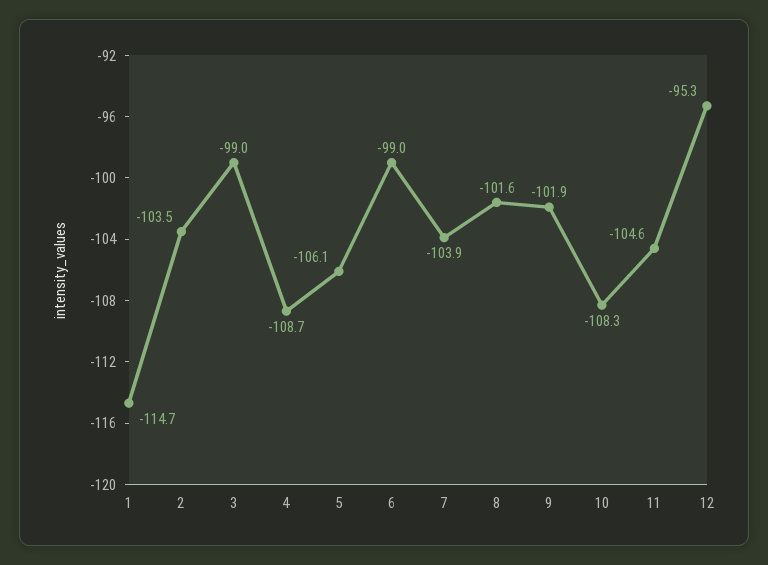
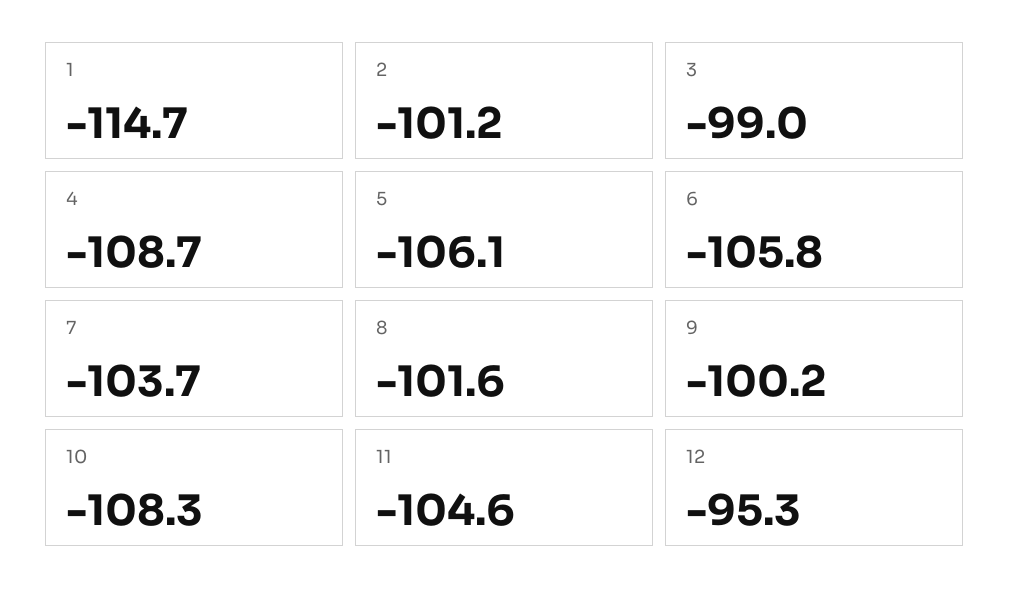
  {
    "1": -114.7,
-   "2": -103.5,
+   "2": -101.2,
    "3": -99,
    "4": -108.7,
    "5": -106.1,
-   "6": -99,
+   "6": -105.8,
-   "7": -103.9,
+   "7": -103.7,
    "8": -101.6,
-   "9": -101.9,
+   "9": -100.2,
    "10": -108.3,
    "11": -104.6,
    "12": -95.3
  }

